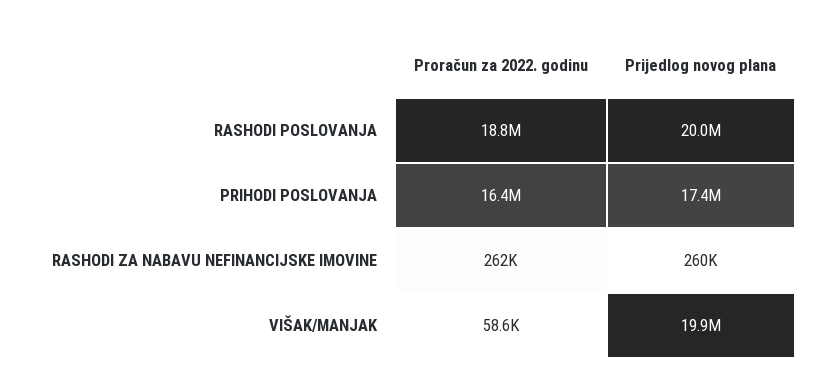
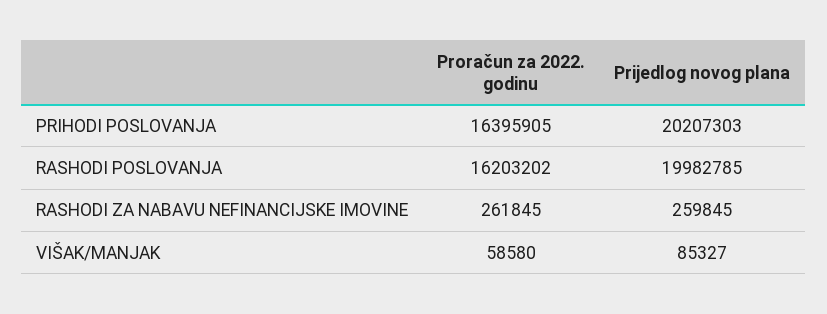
  {
    "Proračun za 2022. godinu": {
-     "RASHODI POSLOVANJA": 18800000,
+     "RASHODI POSLOVANJA": 16203202,
      "PRIHODI POSLOVANJA": 16395905,
      "RASHODI ZA NABAVU NEFINANCIJSKE IMOVINE": 261845,
      "VIŠAK/MANJAK": 58580
    },
    "Prijedlog novog plana": {
      "RASHODI POSLOVANJA": 19982785,
-     "PRIHODI POSLOVANJA": 17400000,
+     "PRIHODI POSLOVANJA": 20207303,
      "RASHODI ZA NABAVU NEFINANCIJSKE IMOVINE": 259845,
-     "VIŠAK/MANJAK": 19900000
+     "VIŠAK/MANJAK": 85327
    }
  }

